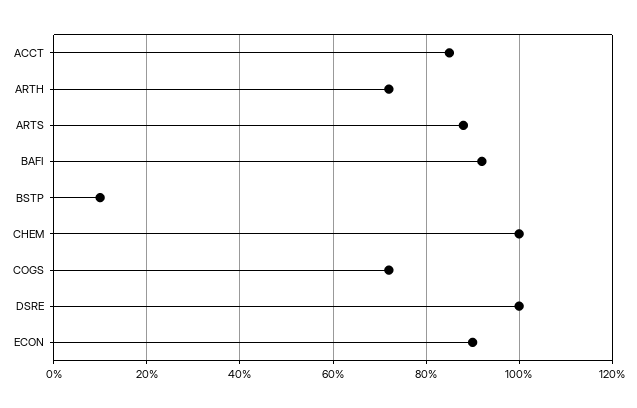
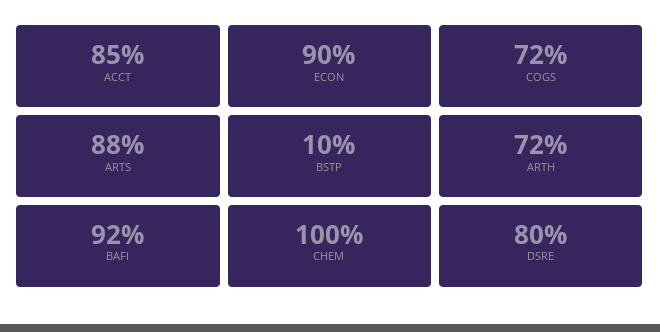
  {
    "ACCT": 85,
    "ARTH": 72,
    "ARTS": 88,
    "BAFI": 92,
    "BSTP": 10,
    "CHEM": 100,
    "COGS": 72,
-   "DSRE": 100,
+   "DSRE": 80,
    "ECON": 90
  }

